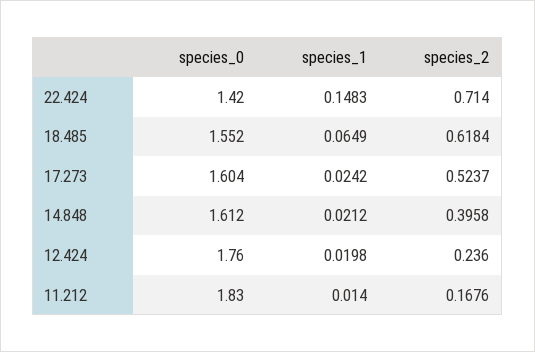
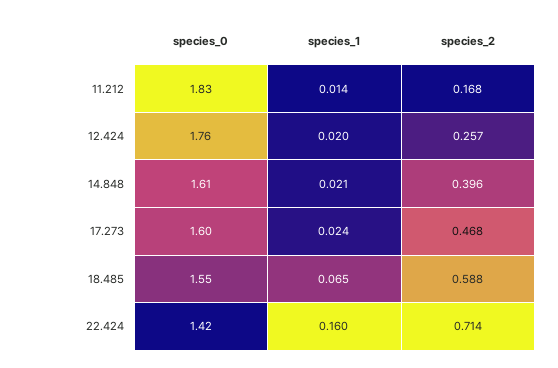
  {
    "species_0": {
      "22.424": 1.42,
      "18.485": 1.552,
      "17.273": 1.604,
      "14.848": 1.612,
      "12.424": 1.76,
      "11.212": 1.83
    },
    "species_1": {
-     "22.424": 0.1483,
+     "22.424": 0.16,
      "18.485": 0.0649,
      "17.273": 0.0242,
      "14.848": 0.0212,
      "12.424": 0.0198,
      "11.212": 0.014
    },
    "species_2": {
      "22.424": 0.714,
-     "18.485": 0.6184,
+     "18.485": 0.588,
-     "17.273": 0.5237,
+     "17.273": 0.468,
      "14.848": 0.3958,
-     "12.424": 0.236,
+     "12.424": 0.257,
      "11.212": 0.1676
    }
  }

